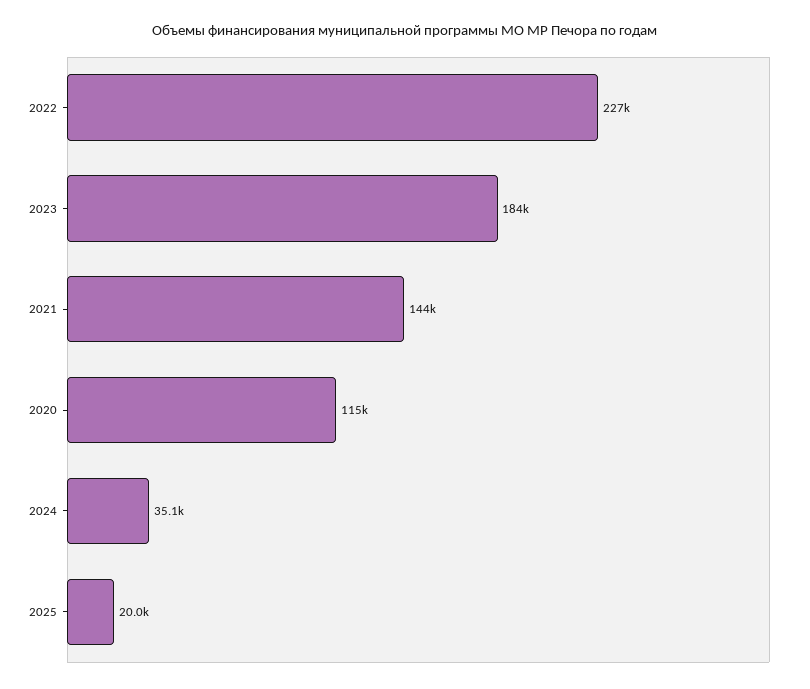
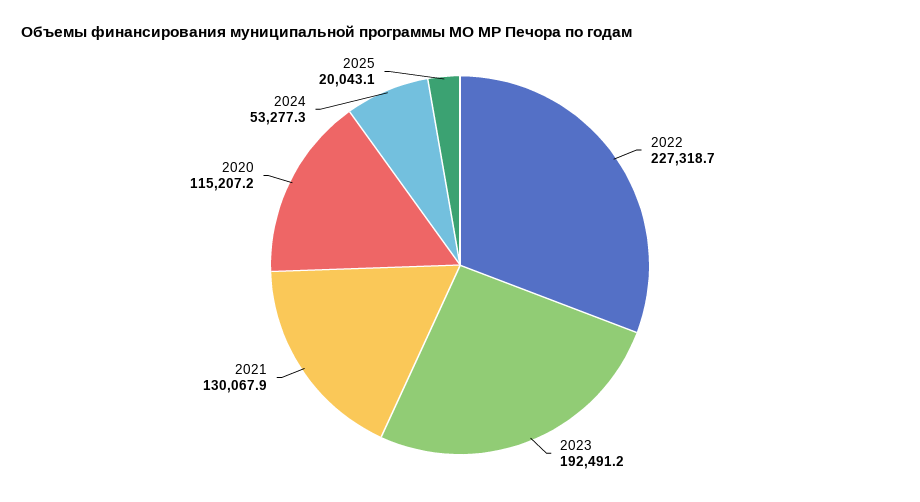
  {
    "2022": 227318.7,
-   "2023": 184000,
+   "2023": 192491.2,
-   "2021": 144000,
+   "2021": 130067.9,
    "2020": 115207.2,
-   "2024": 35100,
+   "2024": 53277.3,
    "2025": 20043.1
  }

